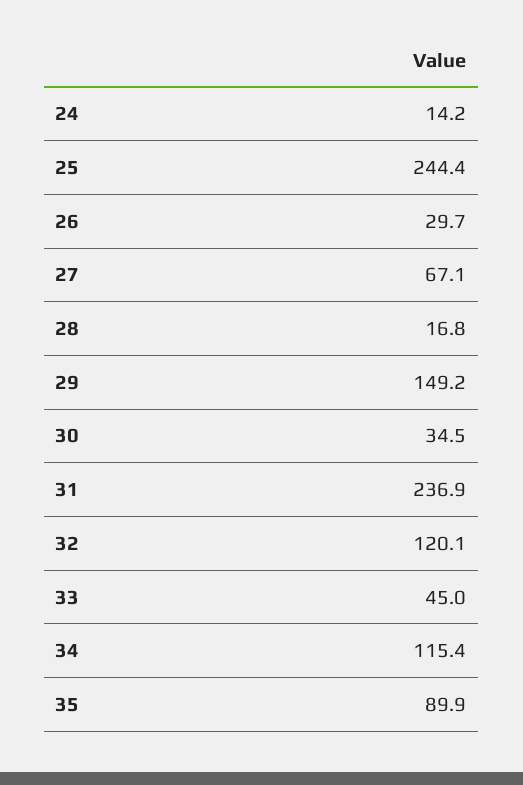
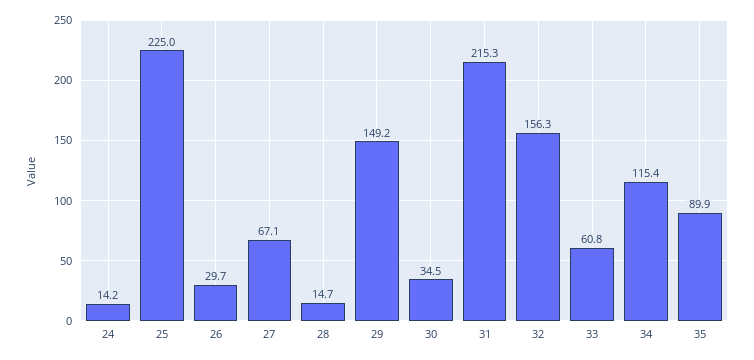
  {
    "24": 14.2,
-   "25": 244.4,
+   "25": 225,
    "26": 29.7,
    "27": 67.1,
-   "28": 16.8,
+   "28": 14.7,
    "29": 149.2,
    "30": 34.5,
-   "31": 236.9,
+   "31": 215.3,
-   "32": 120.1,
+   "32": 156.3,
-   "33": 45,
+   "33": 60.8,
    "34": 115.4,
    "35": 89.9
  }

